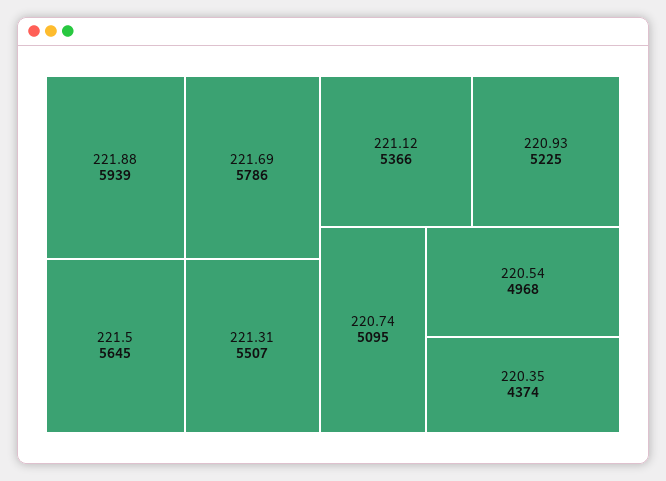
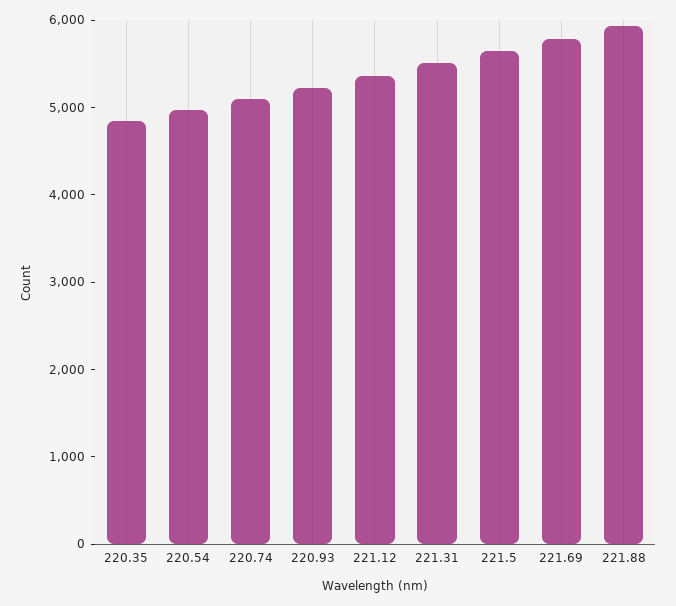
  {
    "221.88": 5939,
    "221.69": 5786,
    "221.5": 5645,
    "221.31": 5507,
    "221.12": 5366,
    "220.93": 5225,
    "220.74": 5095,
    "220.54": 4968,
-   "220.35": 4374
+   "220.35": 4800
  }

